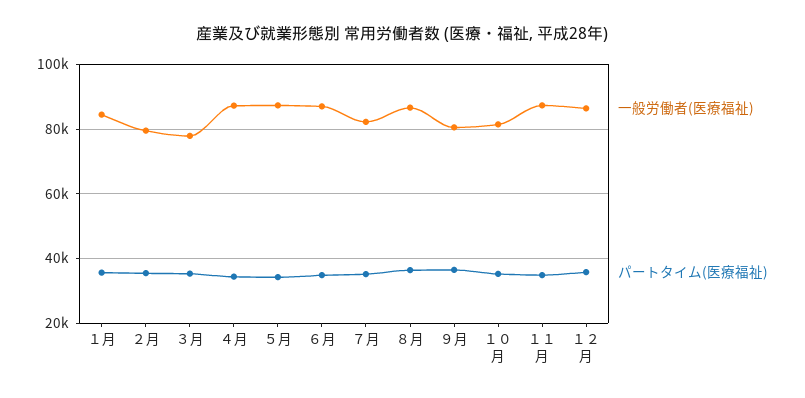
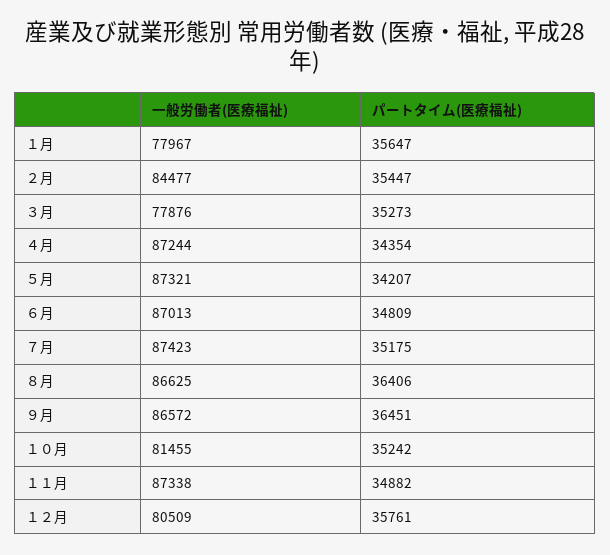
  {
    "一般労働者(医療福祉)": {
-     "１月": 84000,
+     "１月": 77967,
-     "２月": 80000,
+     "２月": 84477,
      "３月": 77876,
      "４月": 87244,
      "５月": 87321,
      "６月": 87013,
-     "７月": 82000,
+     "７月": 87423,
      "８月": 86625,
-     "９月": 80000,
+     "９月": 86572,
      "１０月": 81455,
      "１１月": 87338,
-     "１２月": 86000
+     "１２月": 80509
    },
    "パートタイム(医療福祉)": {
      "１月": 35647,
      "２月": 35447,
      "３月": 35273,
      "４月": 34354,
      "５月": 34207,
      "６月": 34809,
      "７月": 35175,
      "８月": 36406,
      "９月": 36451,
      "１０月": 35242,
      "１１月": 34882,
      "１２月": 35761
    }
  }

